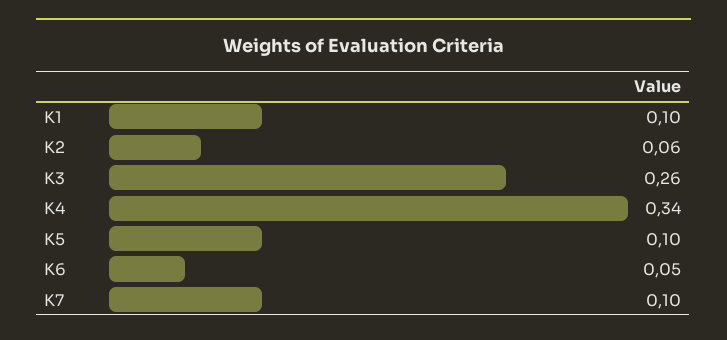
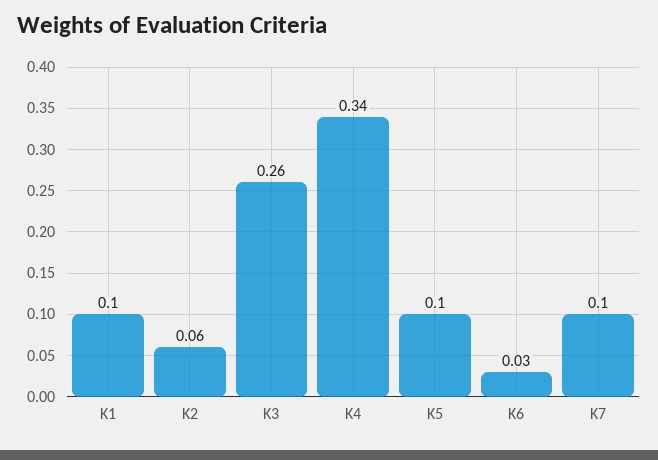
  {
    "K1": 0.1,
    "K2": 0.06,
    "K3": 0.26,
    "K4": 0.34,
    "K5": 0.1,
-   "K6": 0.05,
+   "K6": 0.03,
    "K7": 0.1
  }

